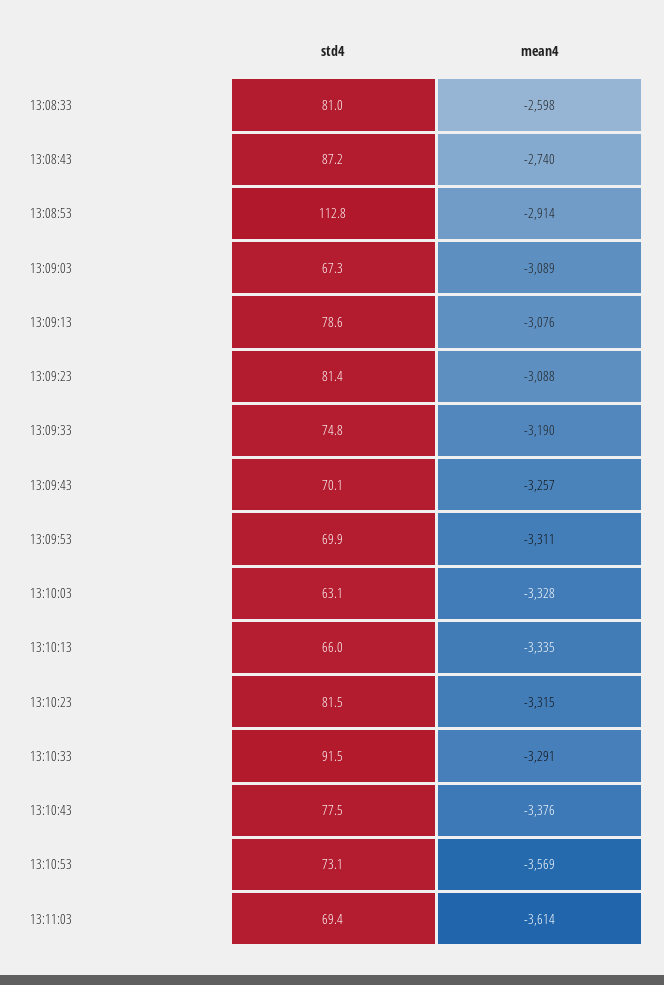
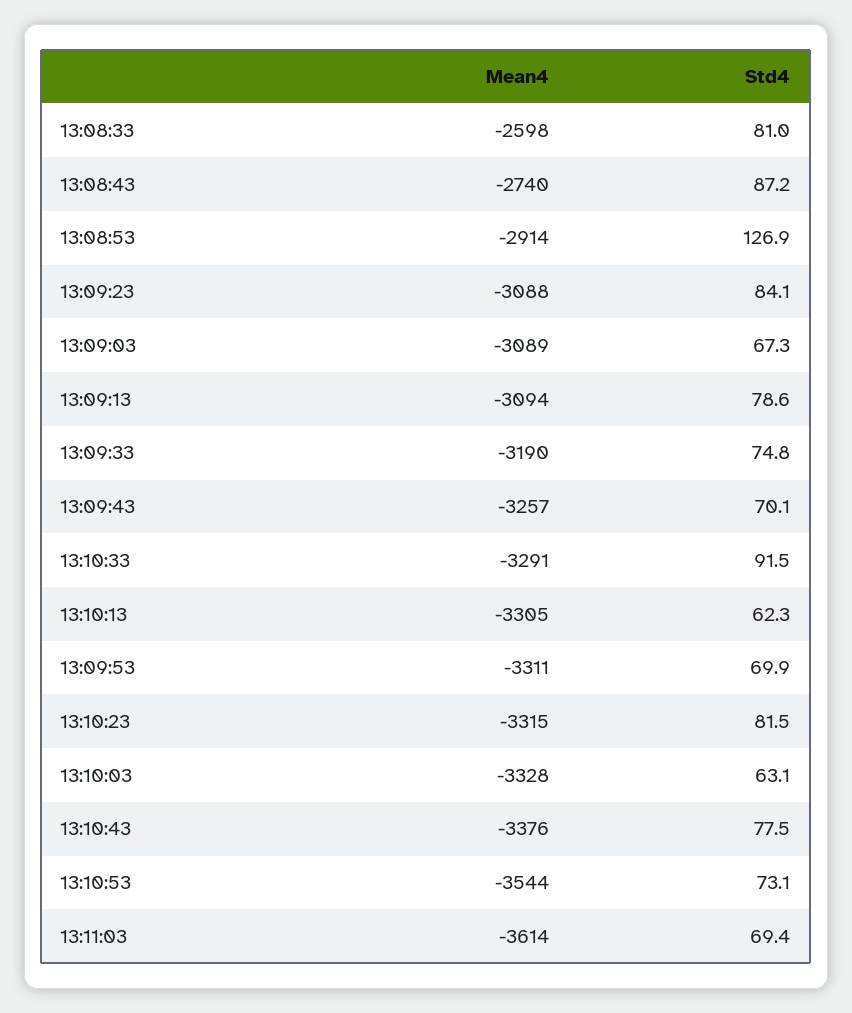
  {
    "std4": {
      "13:08:33": 81,
      "13:08:43": 87.2,
-     "13:08:53": 112.8,
+     "13:08:53": 126.9,
      "13:09:03": 67.3,
      "13:09:13": 78.6,
-     "13:09:23": 81.4,
+     "13:09:23": 84.1,
      "13:09:33": 74.8,
      "13:09:43": 70.1,
      "13:09:53": 69.9,
      "13:10:03": 63.1,
-     "13:10:13": 66,
+     "13:10:13": 62.3,
      "13:10:23": 81.5,
      "13:10:33": 91.5,
      "13:10:43": 77.5,
      "13:10:53": 73.1,
      "13:11:03": 69.4
    },
    "mean4": {
      "13:08:33": -2598,
      "13:08:43": -2740,
      "13:08:53": -2914,
      "13:09:03": -3089,
-     "13:09:13": -3076,
+     "13:09:13": -3094,
      "13:09:23": -3088,
      "13:09:33": -3190,
      "13:09:43": -3257,
      "13:09:53": -3311,
      "13:10:03": -3328,
-     "13:10:13": -3335,
+     "13:10:13": -3305,
      "13:10:23": -3315,
      "13:10:33": -3291,
      "13:10:43": -3376,
-     "13:10:53": -3569,
+     "13:10:53": -3544,
      "13:11:03": -3614
    }
  }

